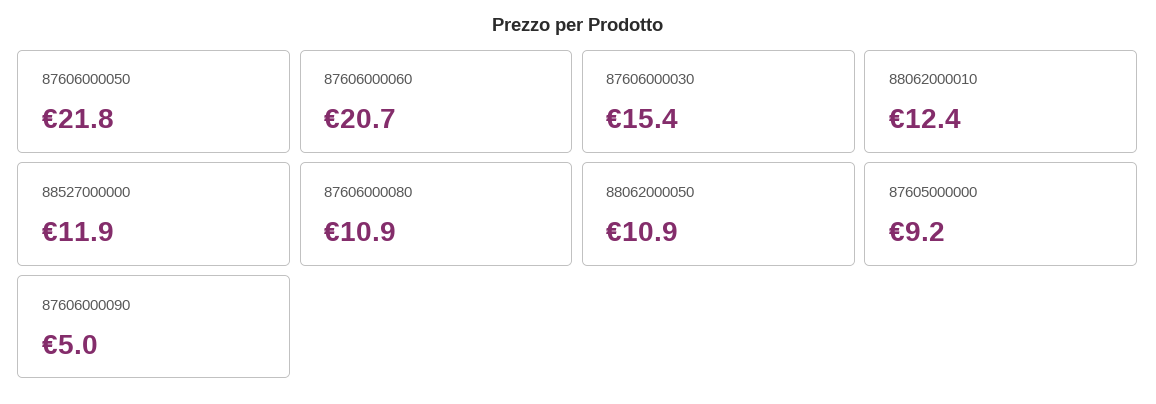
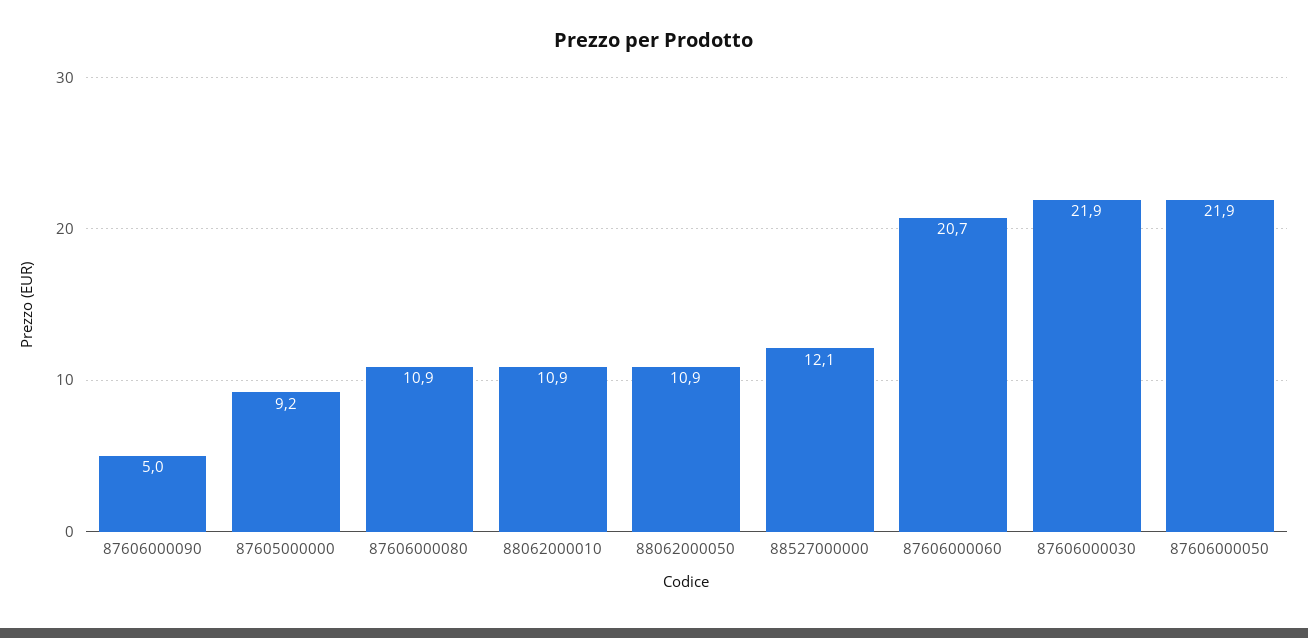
  {
-   "87606000050": 21.8,
+   "87606000050": 21.9,
    "87606000060": 20.7,
-   "87606000030": 15.4,
+   "87606000030": 21.9,
-   "88062000010": 12.4,
+   "88062000010": 10.9,
-   "88527000000": 11.9,
+   "88527000000": 12.1,
    "87606000080": 10.9,
    "88062000050": 10.9,
    "87605000000": 9.2,
    "87606000090": 5
  }

